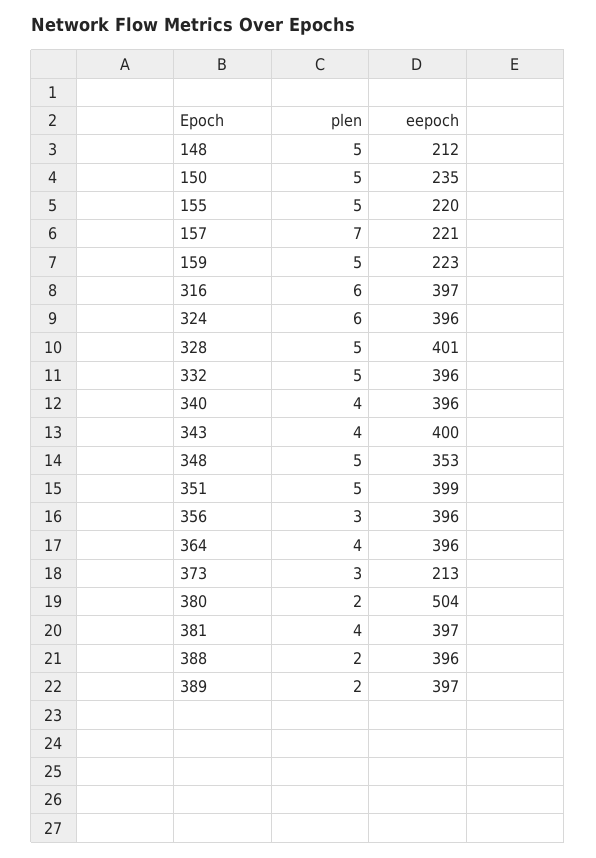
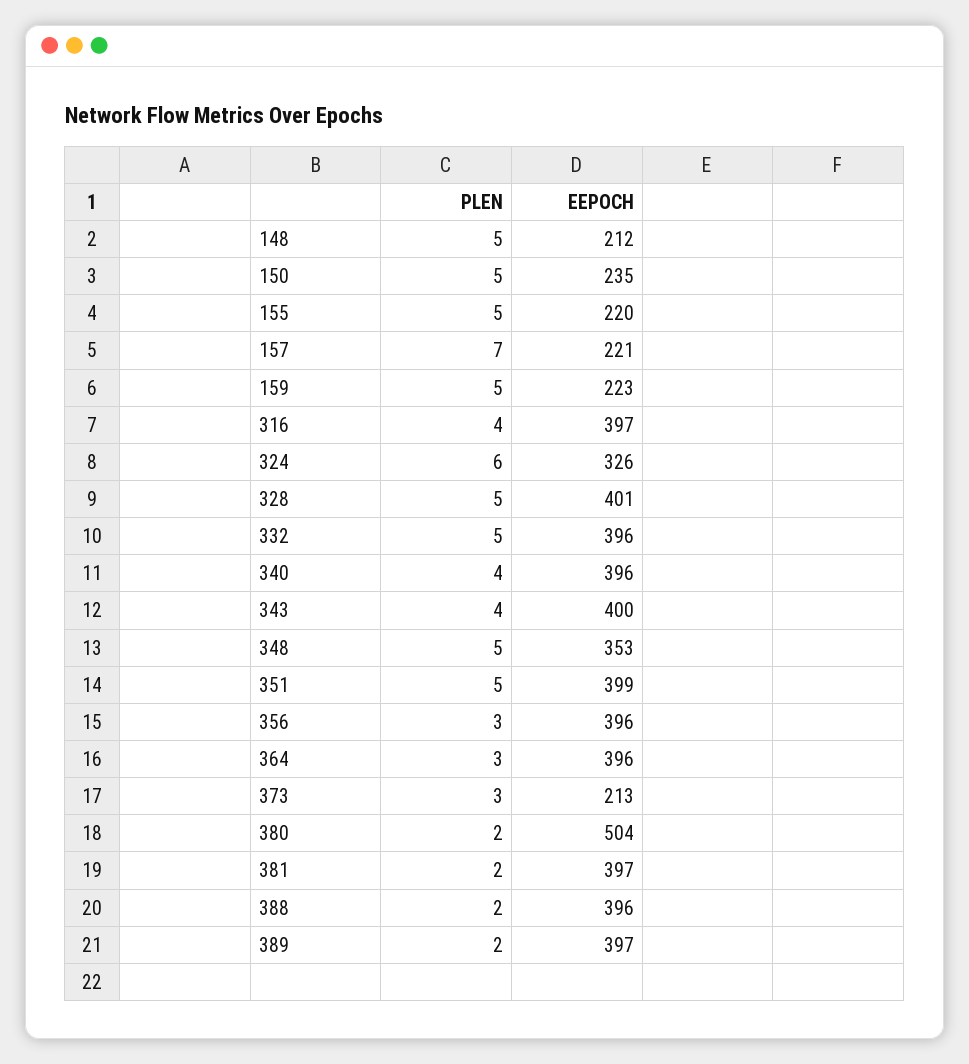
  {
    "plen": {
      "148": 5,
      "150": 5,
      "155": 5,
      "157": 7,
      "159": 5,
-     "316": 6,
+     "316": 4,
      "324": 6,
      "328": 5,
      "332": 5,
      "340": 4,
      "343": 4,
      "348": 5,
      "351": 5,
      "356": 3,
-     "364": 4,
+     "364": 3,
      "373": 3,
      "380": 2,
-     "381": 4,
+     "381": 2,
      "388": 2,
      "389": 2
    },
    "eepoch": {
      "148": 212,
      "150": 235,
      "155": 220,
      "157": 221,
      "159": 223,
      "316": 397,
-     "324": 396,
+     "324": 326,
      "328": 401,
      "332": 396,
      "340": 396,
      "343": 400,
      "348": 353,
      "351": 399,
      "356": 396,
      "364": 396,
      "373": 213,
      "380": 504,
      "381": 397,
      "388": 396,
      "389": 397
    }
  }

